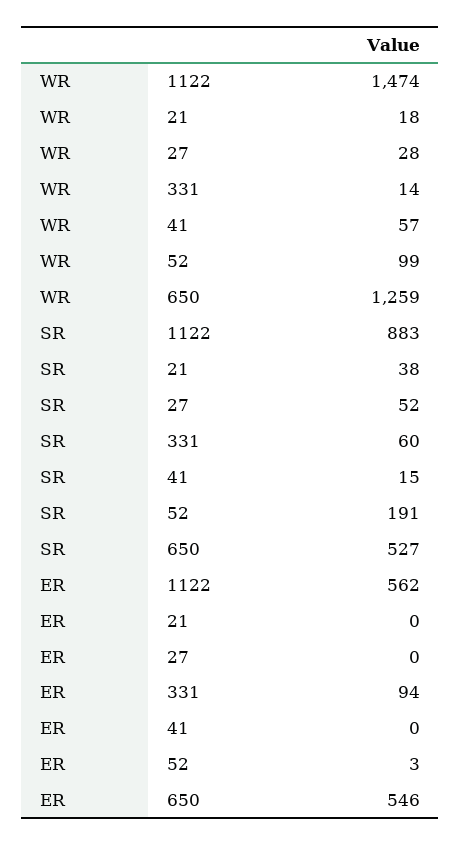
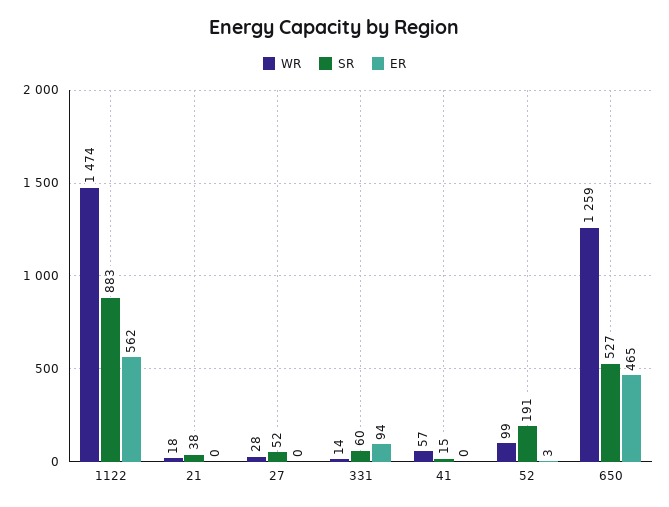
  {
    "WR": {
      "1122": 1474,
      "21": 18,
      "27": 28,
      "331": 14,
      "41": 57,
      "52": 99,
      "650": 1259
    },
    "SR": {
      "1122": 883,
      "21": 38,
      "27": 52,
      "331": 60,
      "41": 15,
      "52": 191,
      "650": 527
    },
    "ER": {
      "1122": 562,
      "21": 0,
      "27": 0,
      "331": 94,
      "41": 0,
      "52": 3,
-     "650": 546
+     "650": 465
    }
  }

